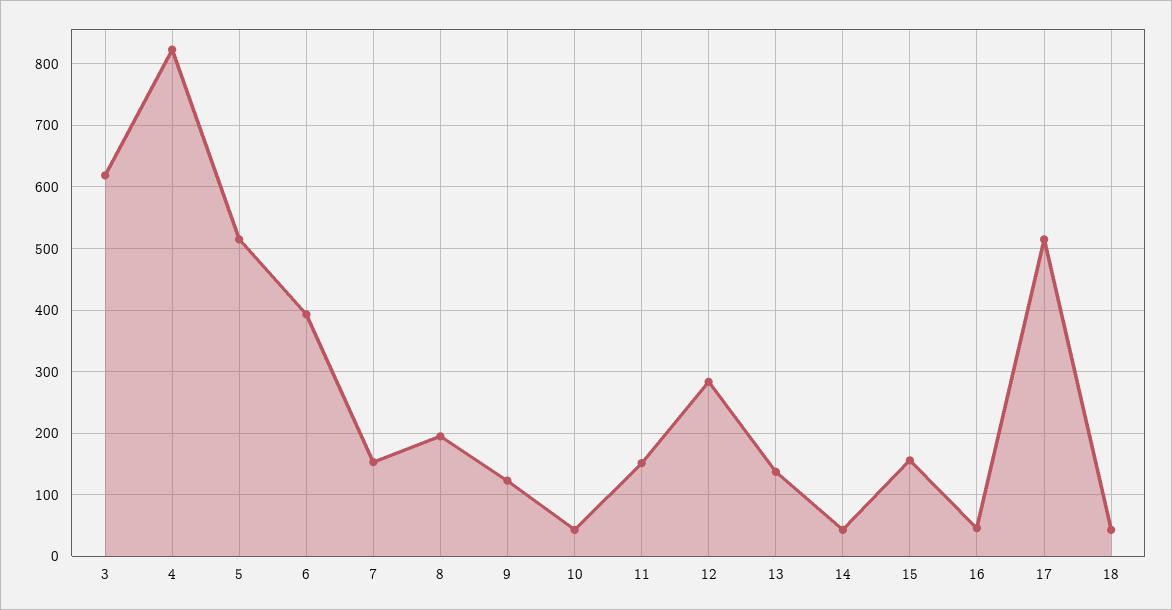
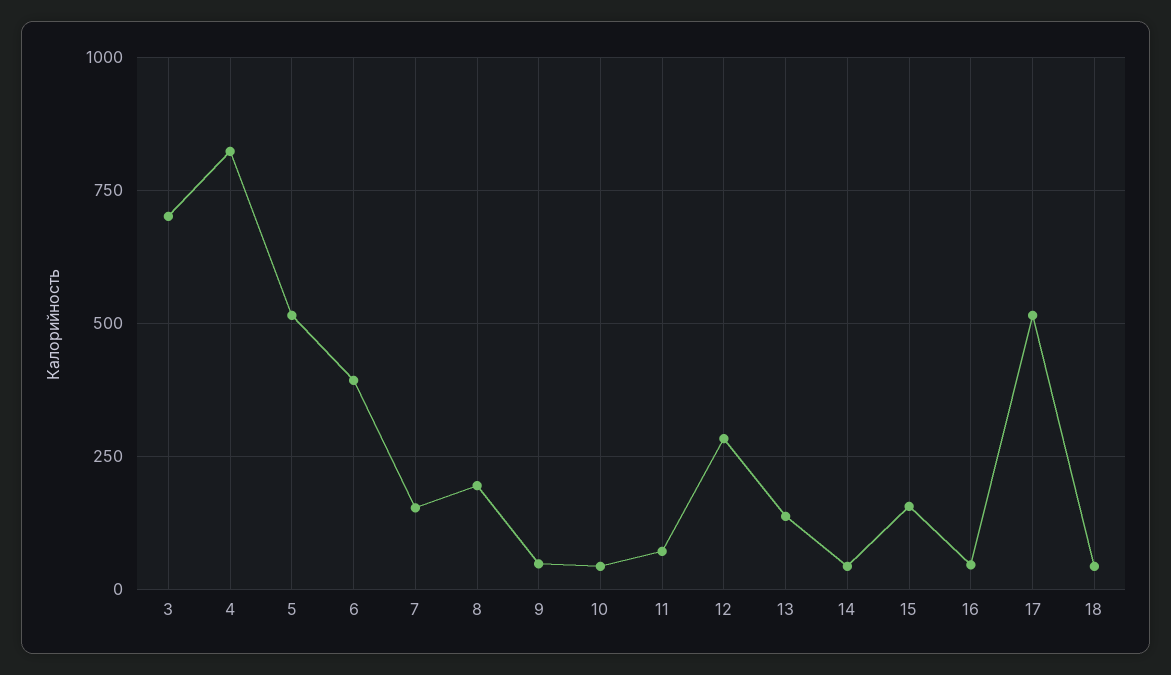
  {
-   "3": 620,
+   "3": 700,
    "4": 820,
    "5": 520,
    "6": 390,
    "7": 150,
    "8": 200,
-   "9": 120,
+   "9": 50,
    "10": 40,
-   "11": 150,
+   "11": 75,
    "12": 280,
    "13": 140,
    "14": 40,
    "15": 160,
    "16": 50,
    "17": 520,
    "18": 40
  }

